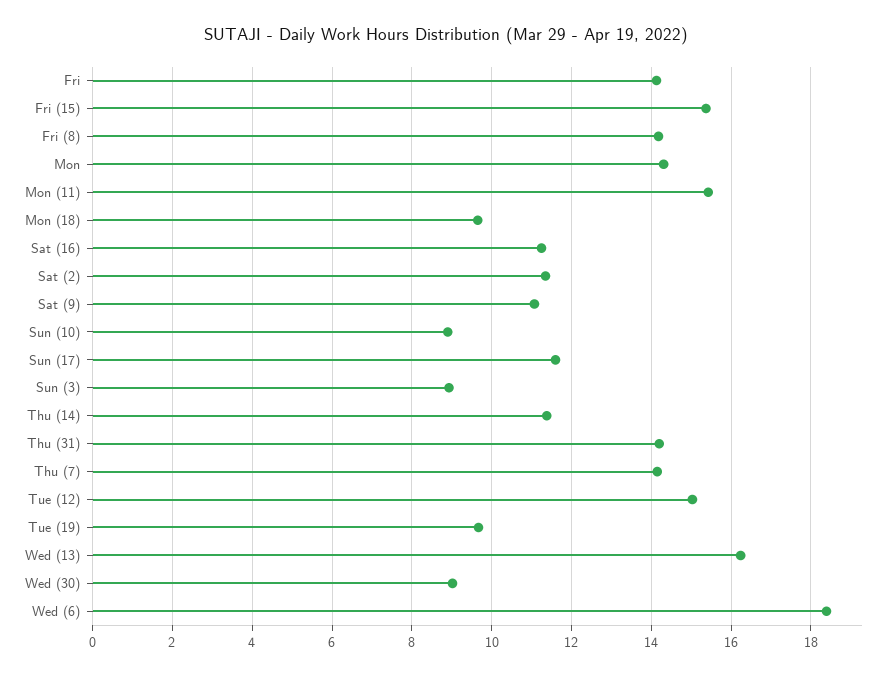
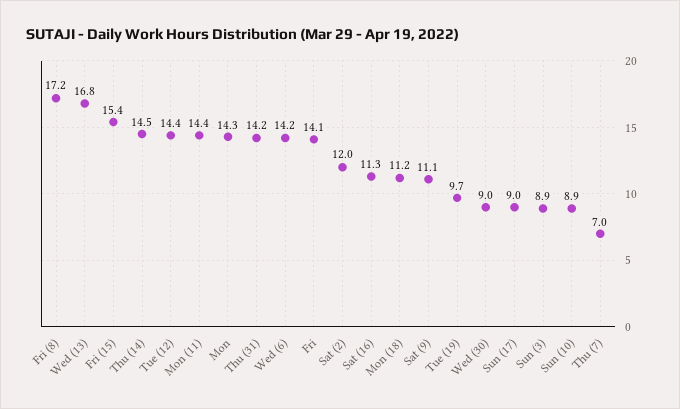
  {
    "Fri": 14.1,
    "Fri (15)": 15.4,
-   "Fri (8)": 14.2,
+   "Fri (8)": 17.2,
    "Mon": 14.3,
-   "Mon (11)": 15.4,
+   "Mon (11)": 14.4,
-   "Mon (18)": 9.6,
+   "Mon (18)": 11.2,
    "Sat (16)": 11.3,
-   "Sat (2)": 11.4,
+   "Sat (2)": 12,
    "Sat (9)": 11.1,
    "Sun (10)": 8.9,
-   "Sun (17)": 11.6,
+   "Sun (17)": 9,
    "Sun (3)": 8.9,
-   "Thu (14)": 11.4,
+   "Thu (14)": 14.5,
    "Thu (31)": 14.2,
-   "Thu (7)": 14.2,
+   "Thu (7)": 7,
-   "Tue (12)": 15,
+   "Tue (12)": 14.4,
    "Tue (19)": 9.7,
-   "Wed (13)": 16.2,
+   "Wed (13)": 16.8,
    "Wed (30)": 9,
-   "Wed (6)": 18.4
+   "Wed (6)": 14.2
  }

